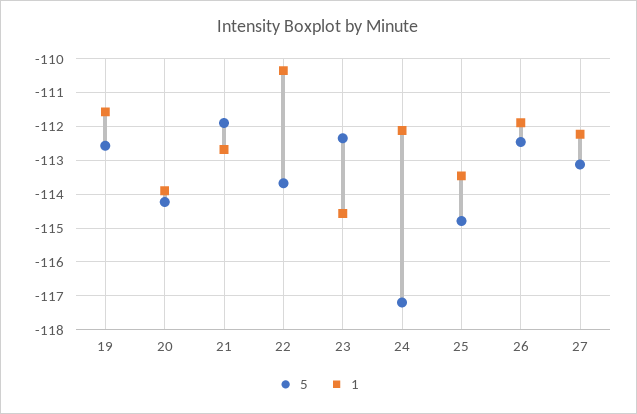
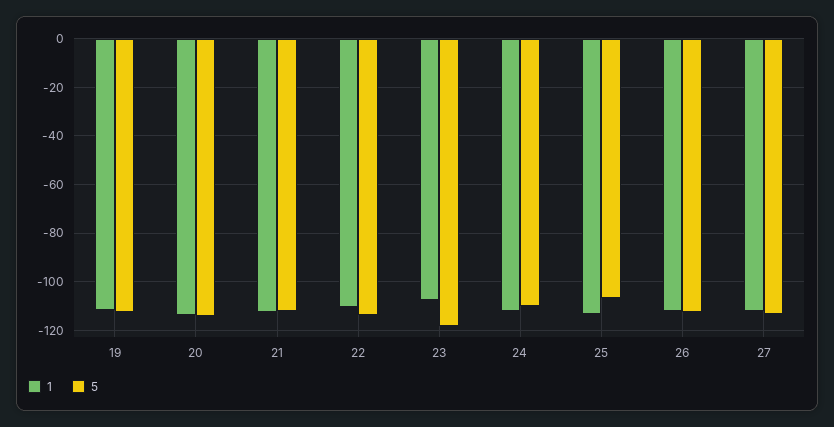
  {
    "5": {
      "19": -112.6,
      "20": -114.2,
      "21": -112,
      "22": -113.6,
-     "23": -112.4,
+     "23": -117.5,
-     "24": -117.2,
+     "24": -110,
-     "25": -114.8,
+     "25": -107.5,
      "26": -112.4,
      "27": -113.2
    },
    "1": {
      "19": -111.6,
      "20": -114,
      "21": -112.6,
      "22": -110.4,
-     "23": -114.6,
+     "23": -107.5,
      "24": -112.2,
      "25": -113.4,
      "26": -111.8,
      "27": -112.2
    }
  }

